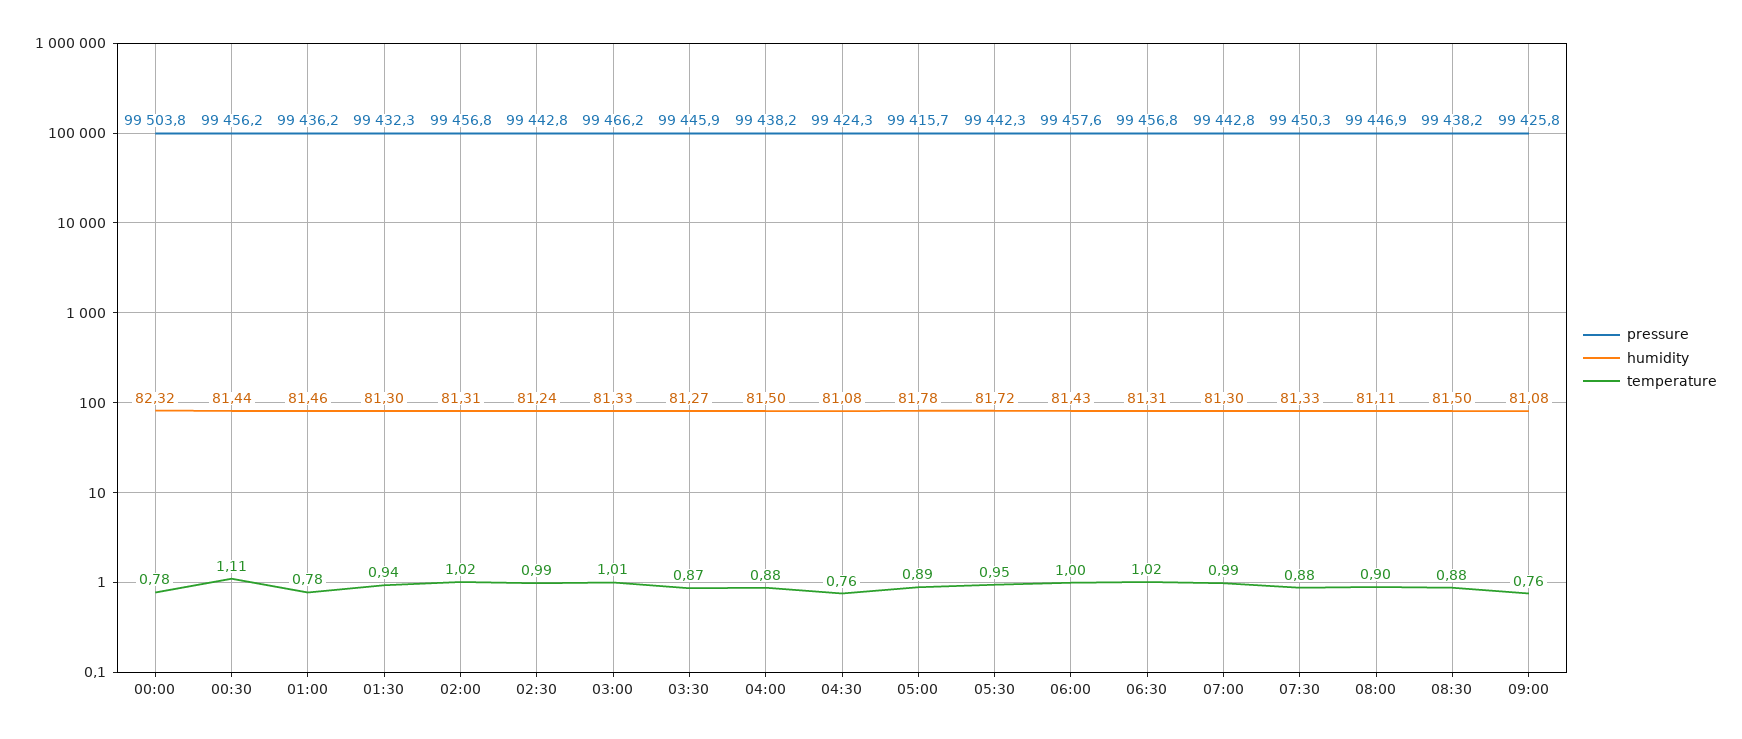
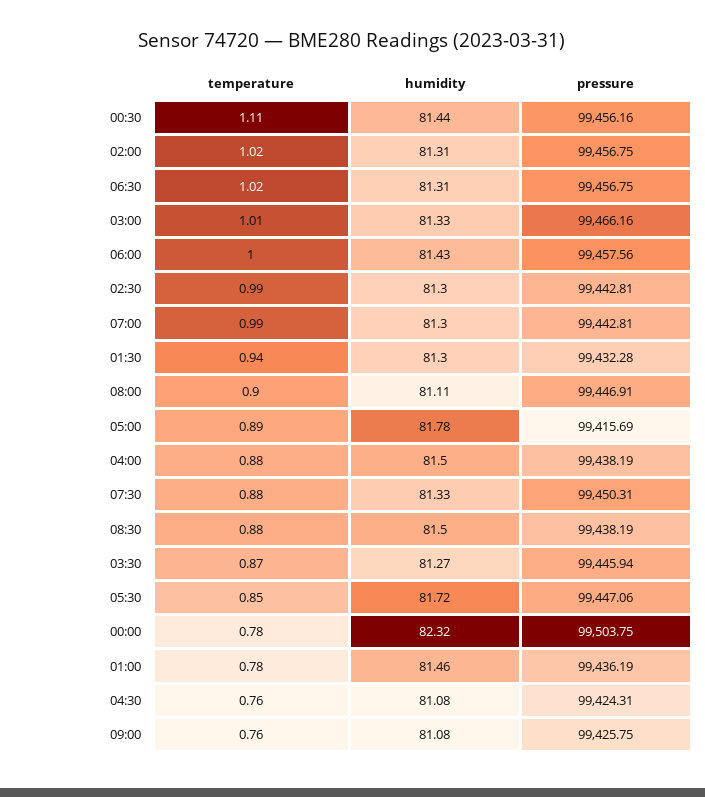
  {
    "pressure": {
      "00:00": 99503.75,
      "00:30": 99456.16,
      "01:00": 99436.19,
      "01:30": 99432.28,
      "02:00": 99456.75,
      "02:30": 99442.81,
      "03:00": 99466.16,
      "03:30": 99445.94,
      "04:00": 99438.19,
      "04:30": 99424.31,
      "05:00": 99415.69,
-     "05:30": 99442.3,
+     "05:30": 99447.06,
      "06:00": 99457.56,
      "06:30": 99456.75,
      "07:00": 99442.81,
      "07:30": 99450.31,
      "08:00": 99446.91,
      "08:30": 99438.19,
      "09:00": 99425.75
    },
    "humidity": {
      "00:00": 82.32,
      "00:30": 81.44,
      "01:00": 81.46,
      "01:30": 81.3,
      "02:00": 81.31,
-     "02:30": 81.24,
+     "02:30": 81.3,
      "03:00": 81.33,
      "03:30": 81.27,
      "04:00": 81.5,
      "04:30": 81.08,
      "05:00": 81.78,
      "05:30": 81.72,
      "06:00": 81.43,
      "06:30": 81.31,
      "07:00": 81.3,
      "07:30": 81.33,
      "08:00": 81.11,
      "08:30": 81.5,
      "09:00": 81.08
    },
    "temperature": {
      "00:00": 0.78,
      "00:30": 1.11,
      "01:00": 0.78,
      "01:30": 0.94,
      "02:00": 1.02,
      "02:30": 0.99,
      "03:00": 1.01,
      "03:30": 0.87,
      "04:00": 0.88,
      "04:30": 0.76,
      "05:00": 0.89,
-     "05:30": 0.95,
+     "05:30": 0.85,
      "06:00": 1,
      "06:30": 1.02,
      "07:00": 0.99,
      "07:30": 0.88,
      "08:00": 0.9,
      "08:30": 0.88,
      "09:00": 0.76
    }
  }

